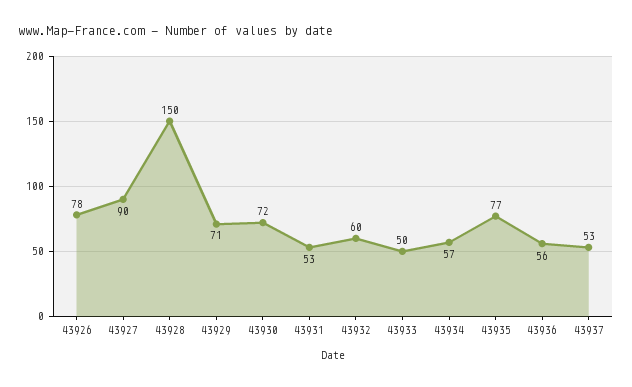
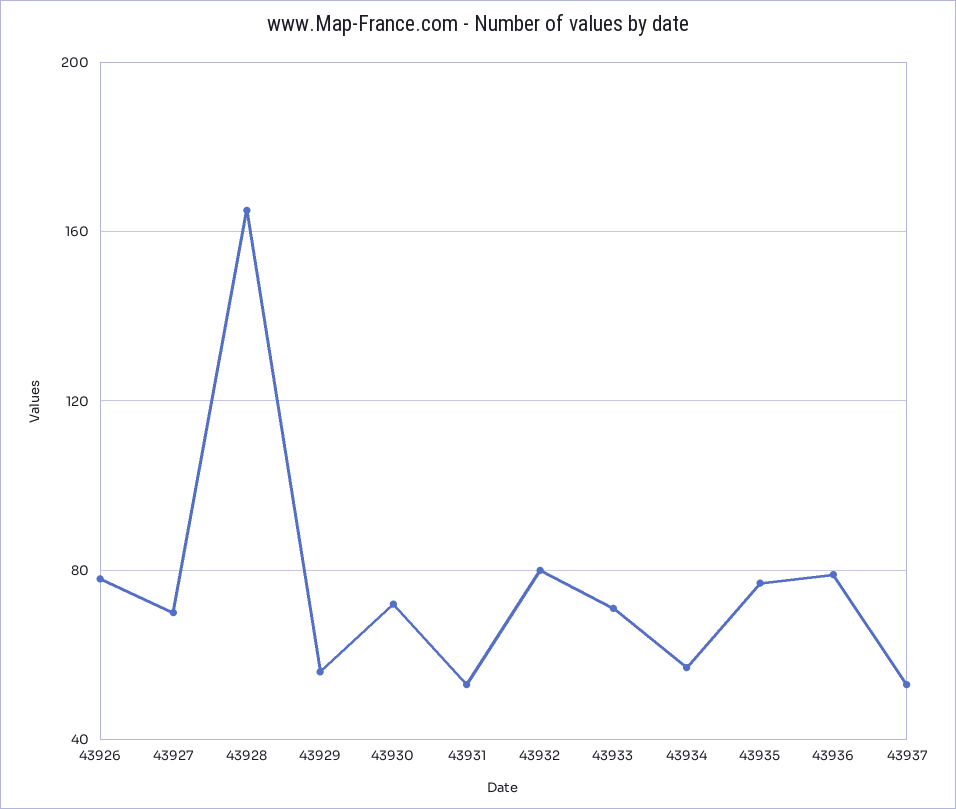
  {
    "43926": 78,
-   "43927": 90,
+   "43927": 70,
-   "43928": 150,
+   "43928": 165,
-   "43929": 71,
+   "43929": 55,
    "43930": 72,
    "43931": 53,
-   "43932": 60,
+   "43932": 80,
-   "43933": 50,
+   "43933": 70,
    "43934": 57,
    "43935": 77,
-   "43936": 56,
+   "43936": 80,
    "43937": 53
  }

